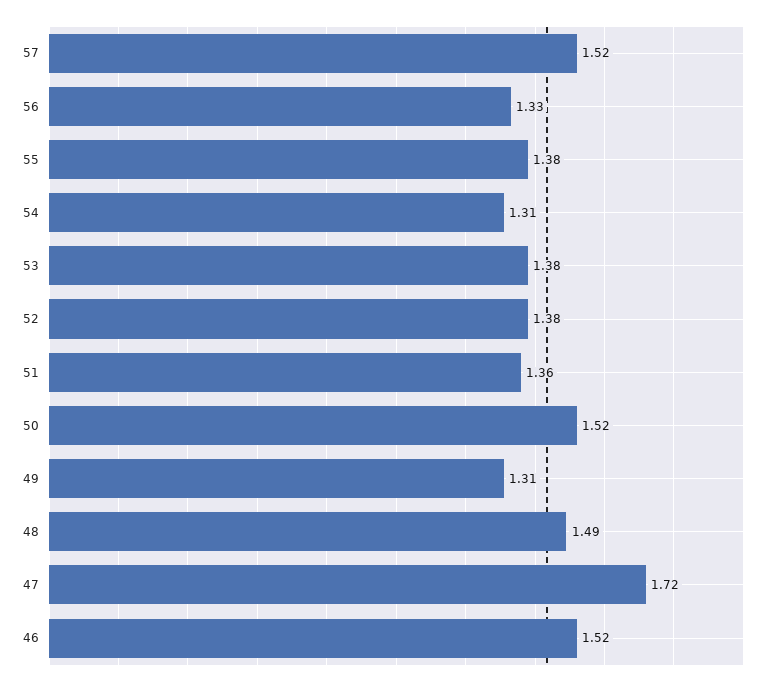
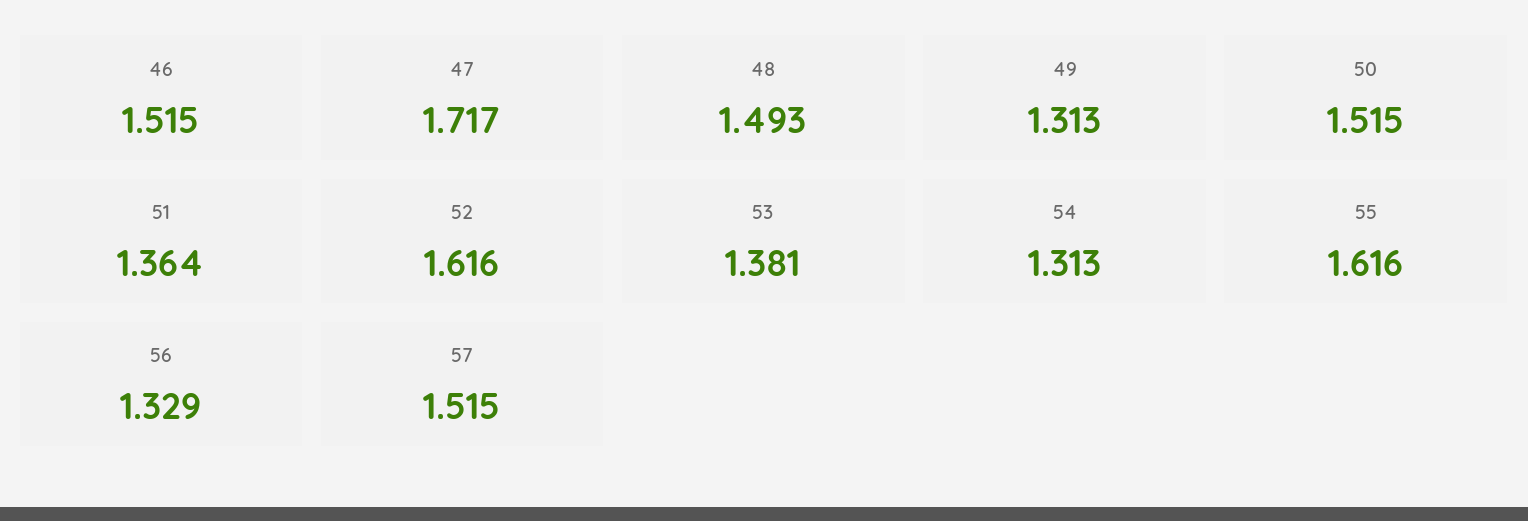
  {
    "57": 1.515,
    "56": 1.329,
-   "55": 1.38,
+   "55": 1.616,
    "54": 1.313,
    "53": 1.381,
-   "52": 1.38,
+   "52": 1.616,
    "51": 1.364,
    "50": 1.515,
    "49": 1.313,
    "48": 1.493,
    "47": 1.717,
    "46": 1.515
  }

